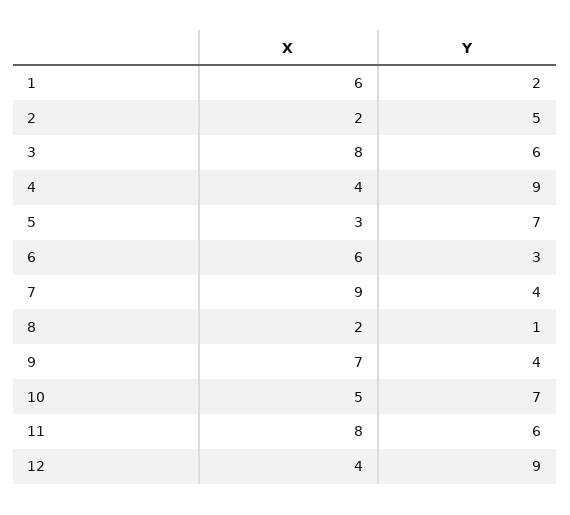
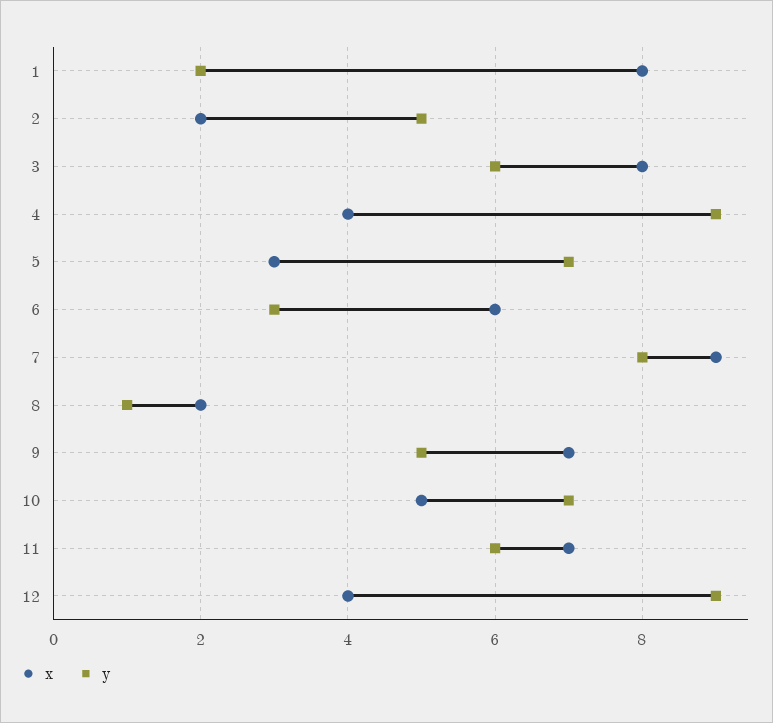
  {
    "X": {
-     "1": 6,
+     "1": 8,
      "2": 2,
      "3": 8,
      "4": 4,
      "5": 3,
      "6": 6,
      "7": 9,
      "8": 2,
      "9": 7,
      "10": 5,
-     "11": 8,
+     "11": 7,
      "12": 4
    },
    "Y": {
      "1": 2,
      "2": 5,
      "3": 6,
      "4": 9,
      "5": 7,
      "6": 3,
-     "7": 4,
+     "7": 8,
      "8": 1,
-     "9": 4,
+     "9": 5,
      "10": 7,
      "11": 6,
      "12": 9
    }
  }

